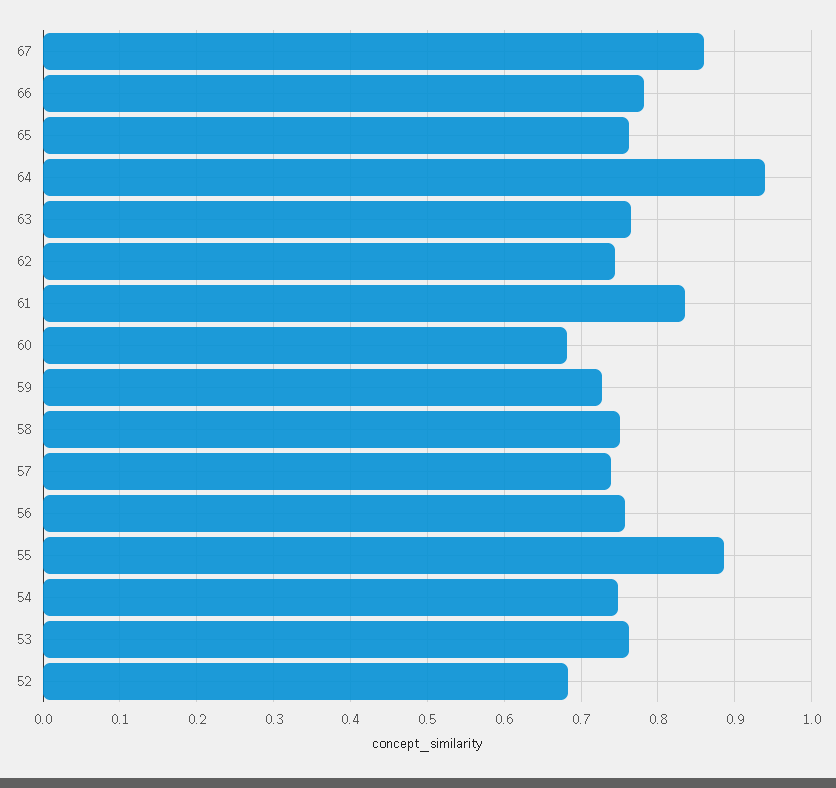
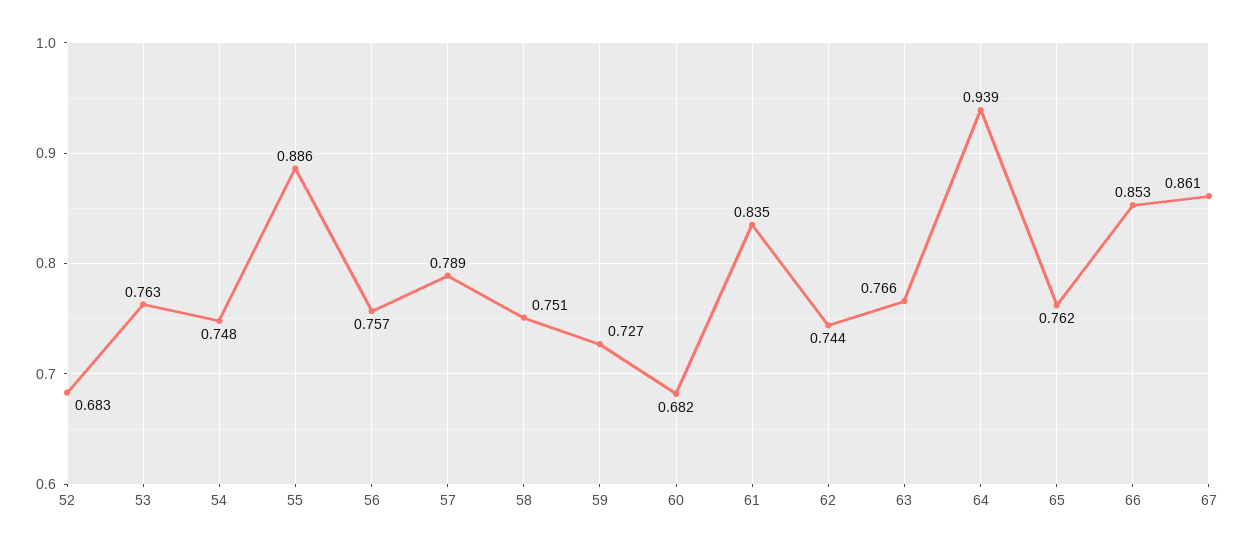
  {
    "67": 0.861,
-   "66": 0.78,
+   "66": 0.853,
    "65": 0.762,
    "64": 0.939,
    "63": 0.766,
    "62": 0.744,
    "61": 0.835,
    "60": 0.682,
    "59": 0.727,
    "58": 0.751,
-   "57": 0.74,
+   "57": 0.789,
    "56": 0.757,
    "55": 0.886,
    "54": 0.748,
    "53": 0.763,
    "52": 0.683
  }

